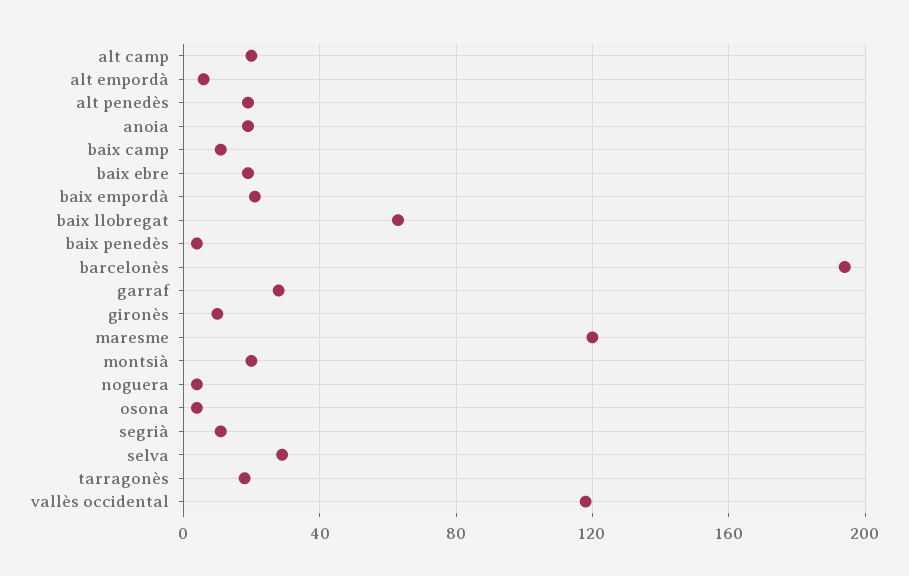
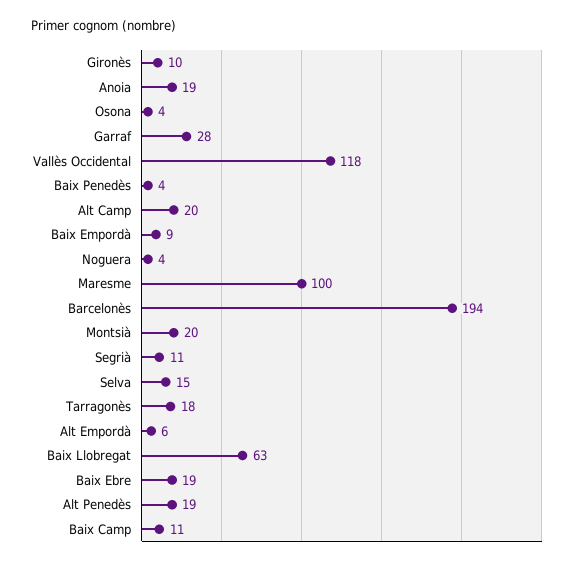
  {
    "alt camp": 20,
    "alt empordà": 6,
    "alt penedès": 19,
    "anoia": 19,
    "baix camp": 11,
    "baix ebre": 19,
-   "baix empordà": 20,
+   "baix empordà": 9,
    "baix llobregat": 63,
    "baix penedès": 4,
    "barcelonès": 194,
    "garraf": 28,
    "gironès": 10,
-   "maresme": 120,
+   "maresme": 100,
    "montsià": 20,
    "noguera": 4,
    "osona": 4,
    "segrià": 11,
-   "selva": 30,
+   "selva": 15,
    "tarragonès": 18,
    "vallès occidental": 118
  }

